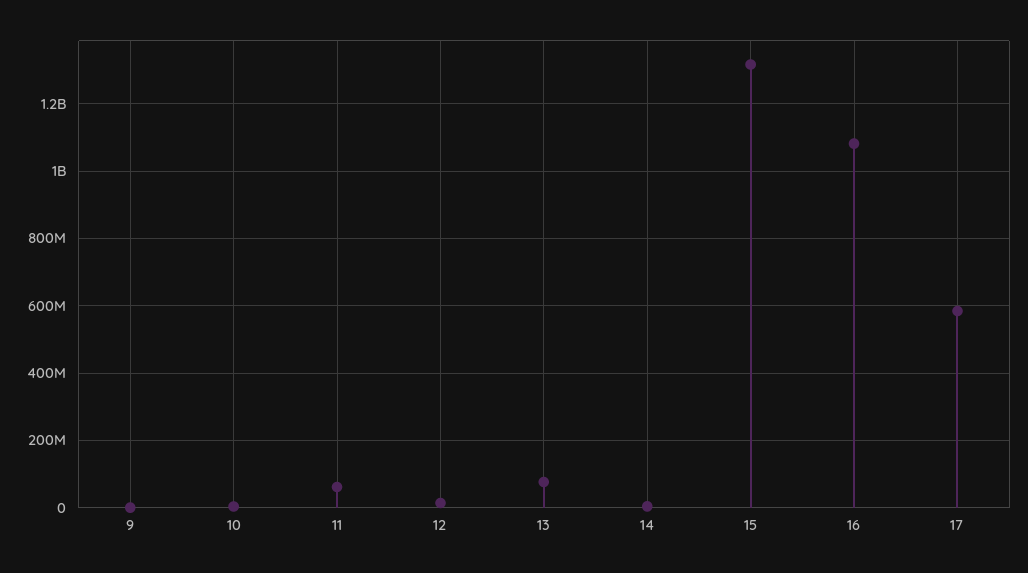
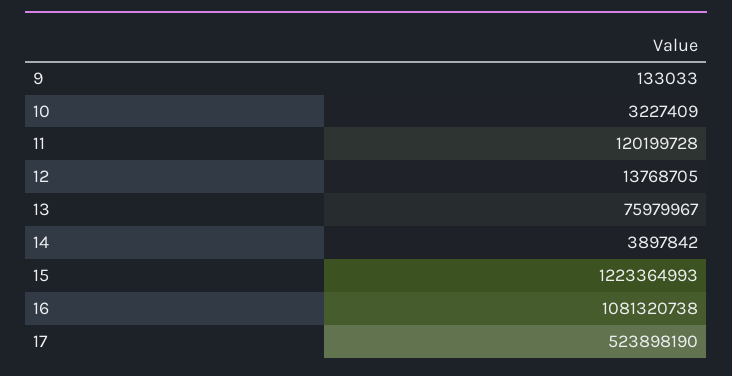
  {
    "9": 133033,
    "10": 3227409,
-   "11": 60000000,
+   "11": 120199728,
    "12": 13768705,
    "13": 75979967,
    "14": 3897842,
-   "15": 1320000000,
+   "15": 1223364993,
    "16": 1081320738,
-   "17": 580000000
+   "17": 523898190
  }

